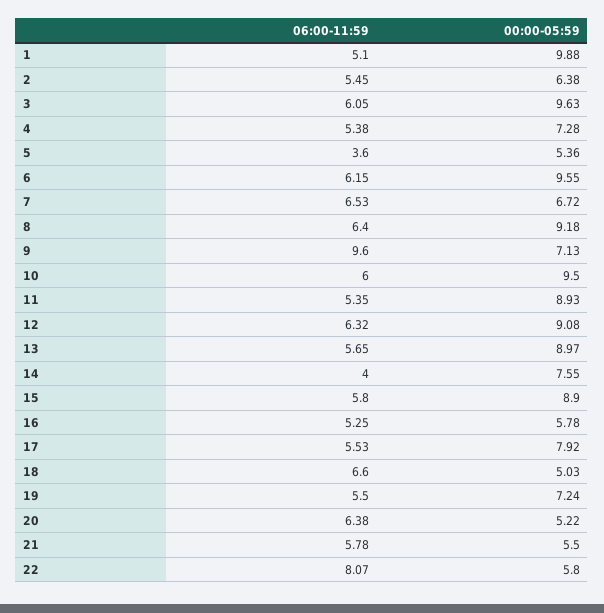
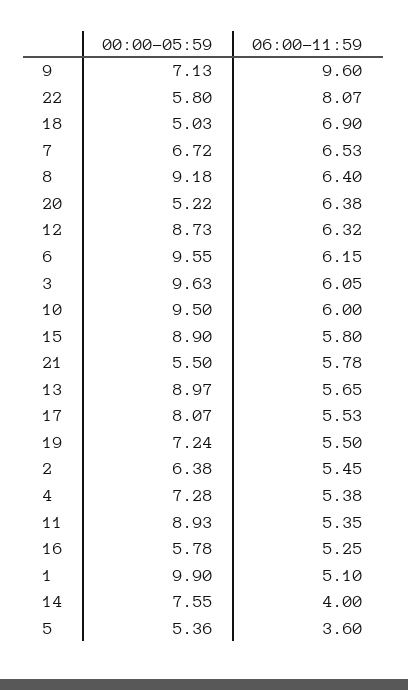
  {
    "06:00-11:59": {
      "1": 5.1,
      "2": 5.45,
      "3": 6.05,
      "4": 5.38,
      "5": 3.6,
      "6": 6.15,
      "7": 6.53,
      "8": 6.4,
      "9": 9.6,
      "10": 6,
      "11": 5.35,
      "12": 6.32,
      "13": 5.65,
      "14": 4,
      "15": 5.8,
      "16": 5.25,
      "17": 5.53,
-     "18": 6.6,
+     "18": 6.9,
      "19": 5.5,
      "20": 6.38,
      "21": 5.78,
      "22": 8.07
    },
    "00:00-05:59": {
-     "1": 9.88,
+     "1": 9.9,
      "2": 6.38,
      "3": 9.63,
      "4": 7.28,
      "5": 5.36,
      "6": 9.55,
      "7": 6.72,
      "8": 9.18,
      "9": 7.13,
      "10": 9.5,
      "11": 8.93,
-     "12": 9.08,
+     "12": 8.73,
      "13": 8.97,
      "14": 7.55,
      "15": 8.9,
      "16": 5.78,
-     "17": 7.92,
+     "17": 8.07,
      "18": 5.03,
      "19": 7.24,
      "20": 5.22,
      "21": 5.5,
      "22": 5.8
    }
  }

